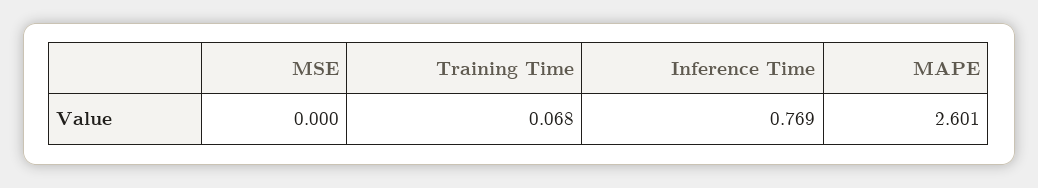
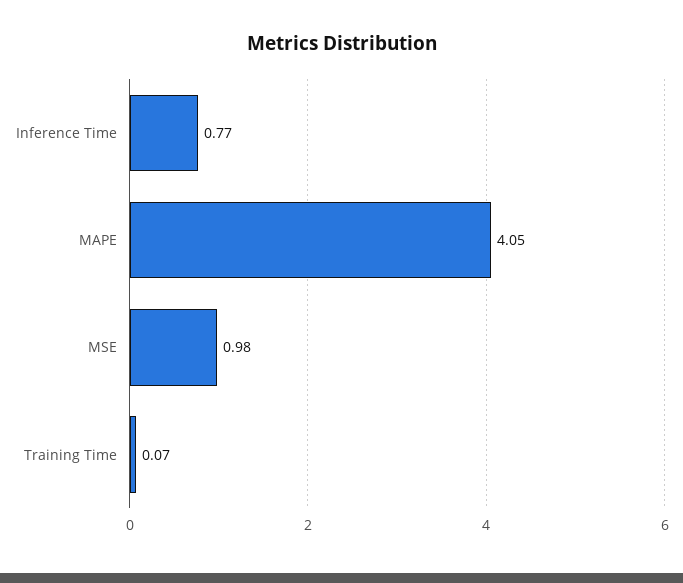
  {
-   "MSE": 0,
+   "MSE": 0.98,
    "Training Time": 0.068,
    "Inference Time": 0.769,
-   "MAPE": 2.601
+   "MAPE": 4.05
  }

